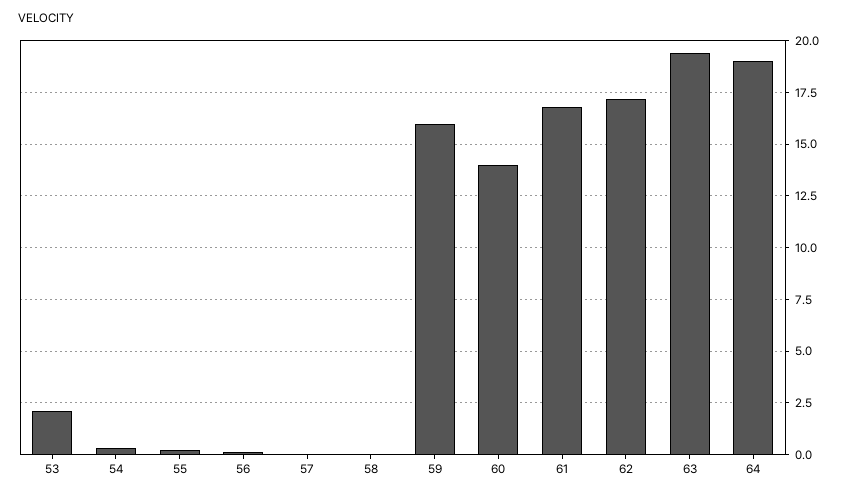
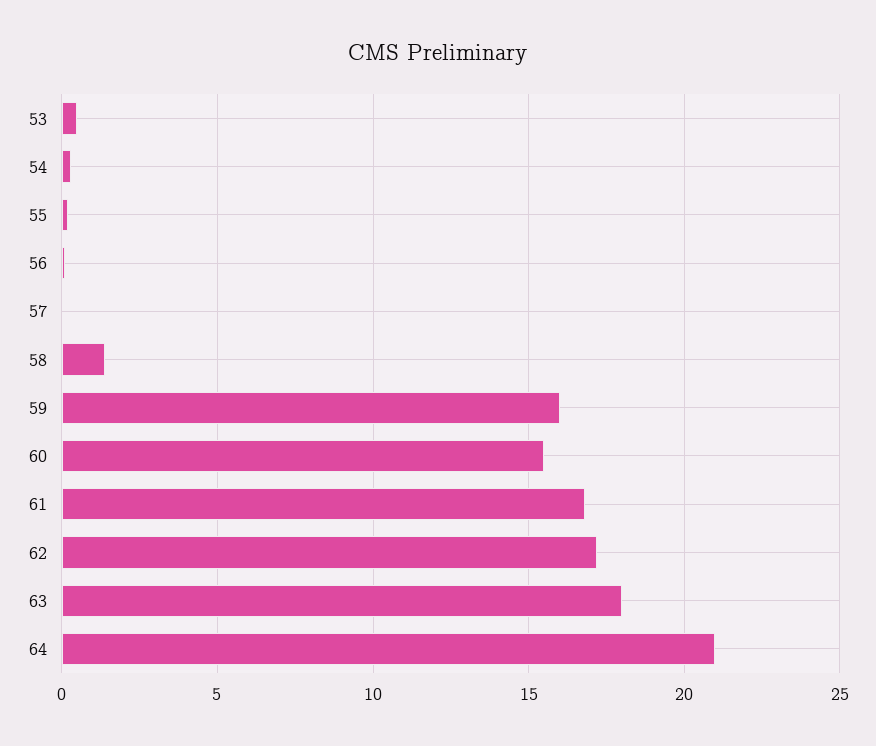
  {
-   "53": 2,
+   "53": 0.5,
    "54": 0.5,
    "55": 0,
    "56": 0,
    "57": 0,
-   "58": 0,
+   "58": 1.5,
    "59": 16,
-   "60": 14,
+   "60": 15.5,
    "61": 17,
    "62": 17,
-   "63": 19.5,
+   "63": 18,
-   "64": 19
+   "64": 21
  }

